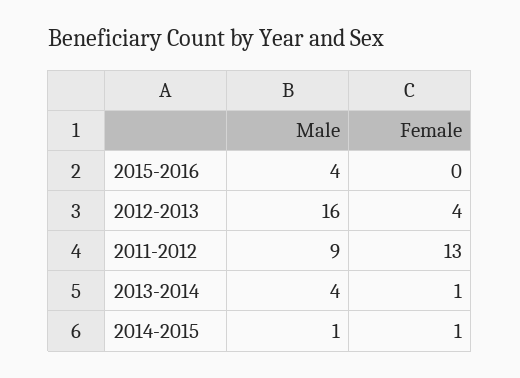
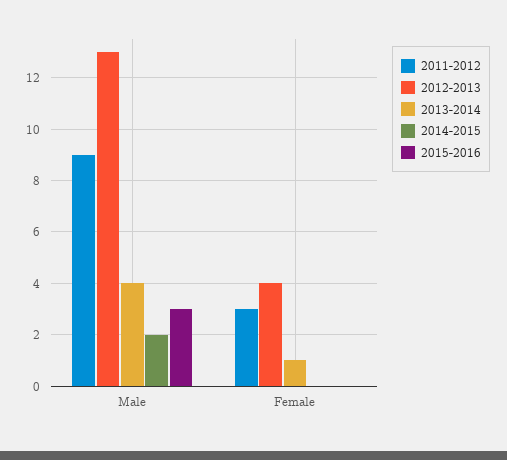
  {
    "2015-2016": {
-     "Male": 4,
+     "Male": 3,
      "Female": 0
    },
    "2012-2013": {
-     "Male": 16,
+     "Male": 13,
      "Female": 4
    },
    "2011-2012": {
      "Male": 9,
-     "Female": 13
+     "Female": 3
    },
    "2013-2014": {
      "Male": 4,
      "Female": 1
    },
    "2014-2015": {
-     "Male": 1,
+     "Male": 2,
-     "Female": 1
+     "Female": 0
    }
  }

